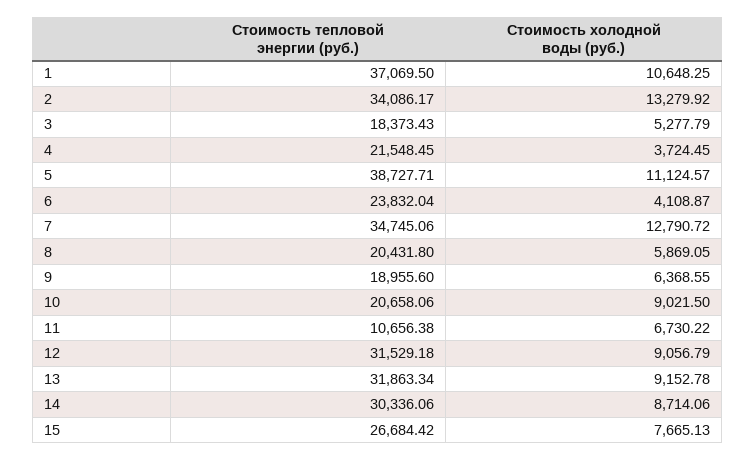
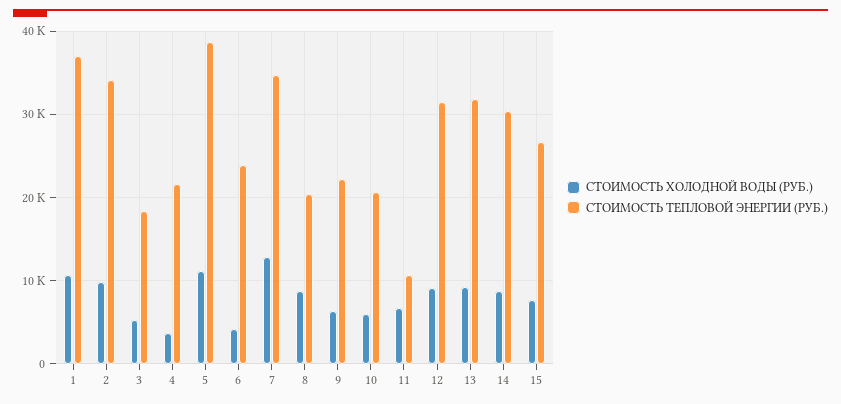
  {
    "Стоимость тепловой энергии (руб.)": {
      "1": 37069.5,
      "2": 34086.17,
      "3": 18373.43,
      "4": 21548.45,
      "5": 38727.71,
      "6": 23832.04,
      "7": 34745.06,
      "8": 20431.8,
-     "9": 18955.6,
+     "9": 22000,
      "10": 20658.06,
      "11": 10656.38,
      "12": 31529.18,
      "13": 31863.34,
      "14": 30336.06,
      "15": 26684.42
    },
    "Стоимость холодной воды (руб.)": {
      "1": 10648.25,
-     "2": 13279.92,
+     "2": 10000,
      "3": 5277.79,
      "4": 3724.45,
      "5": 11124.57,
      "6": 4108.87,
      "7": 12790.72,
-     "8": 5869.05,
+     "8": 9000,
      "9": 6368.55,
-     "10": 9021.5,
+     "10": 6000,
      "11": 6730.22,
      "12": 9056.79,
      "13": 9152.78,
      "14": 8714.06,
      "15": 7665.13
    }
  }

